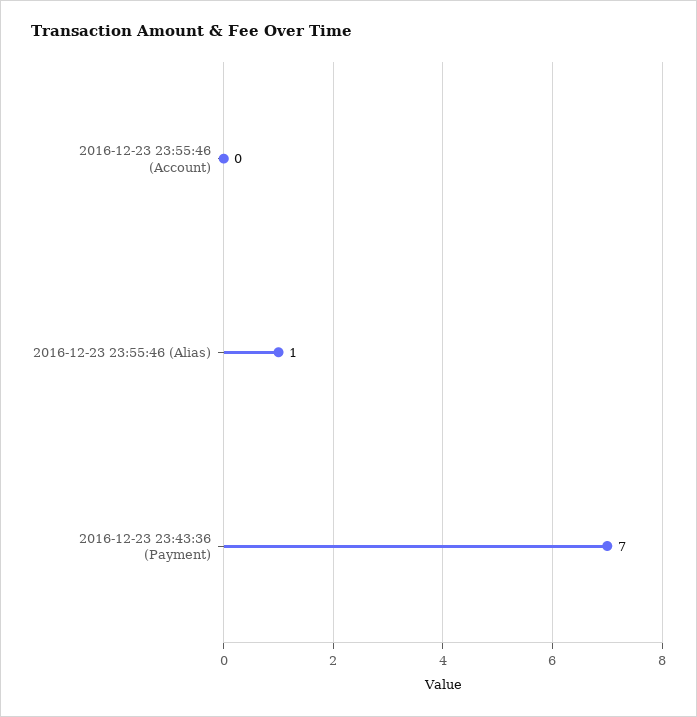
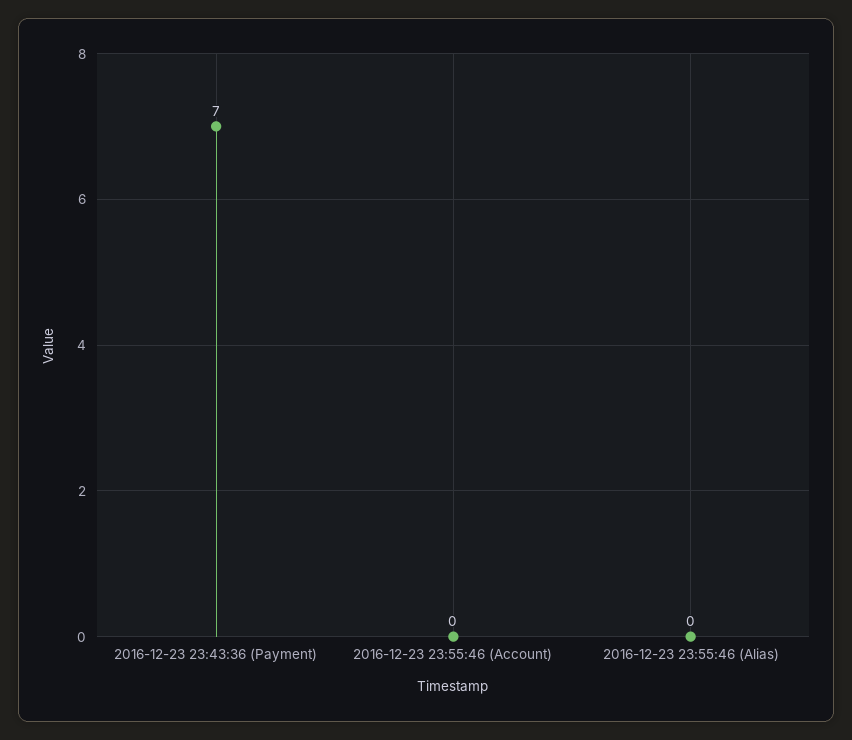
  {
    "2016-12-23 23:55:46 (Account)": 0,
-   "2016-12-23 23:55:46 (Alias)": 1,
+   "2016-12-23 23:55:46 (Alias)": 0,
    "2016-12-23 23:43:36 (Payment)": 7
  }

